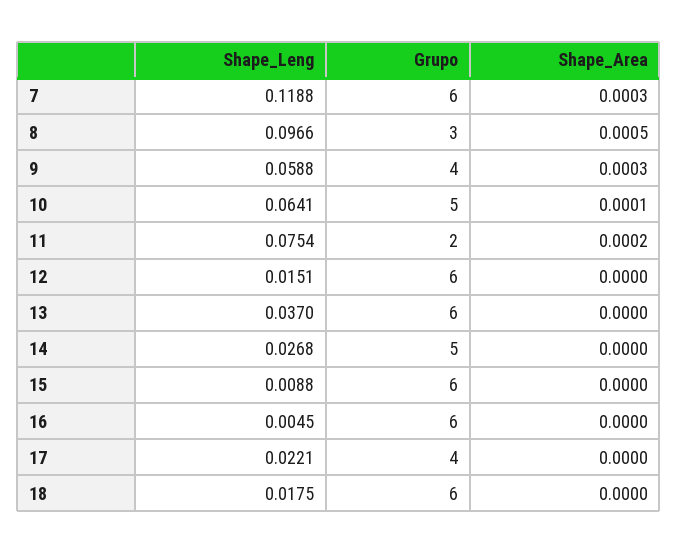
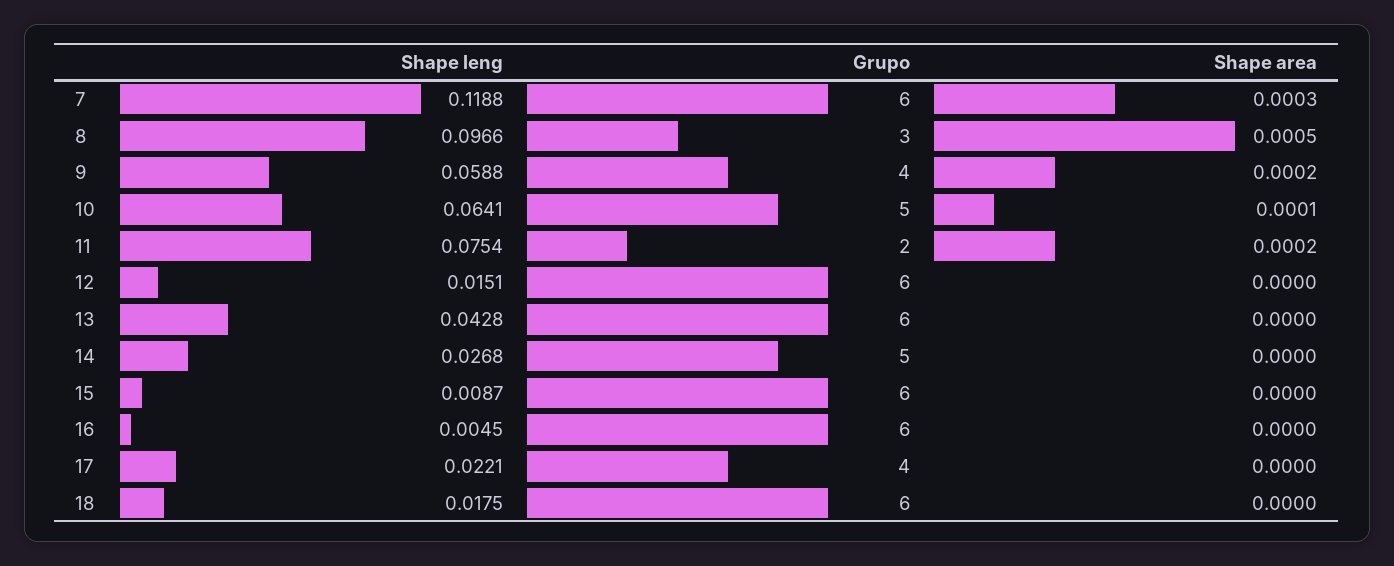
  {
    "Shape_Leng": {
      "7": 0.1188,
      "8": 0.0966,
      "9": 0.0588,
      "10": 0.0641,
      "11": 0.0754,
      "12": 0.0151,
-     "13": 0.037,
+     "13": 0.0428,
      "14": 0.0268,
-     "15": 0.0088,
+     "15": 0.0087,
      "16": 0.0045,
      "17": 0.0221,
      "18": 0.0175
    },
    "Grupo": {
      "7": 6,
      "8": 3,
      "9": 4,
      "10": 5,
      "11": 2,
      "12": 6,
      "13": 6,
      "14": 5,
      "15": 6,
      "16": 6,
      "17": 4,
      "18": 6
    },
    "Shape_Area": {
      "7": 0.0003,
      "8": 0.0005,
-     "9": 0.0003,
+     "9": 0.0002,
      "10": 0.0001,
      "11": 0.0002,
      "12": 0,
      "13": 0,
      "14": 0,
      "15": 0,
      "16": 0,
      "17": 0,
      "18": 0
    }
  }

